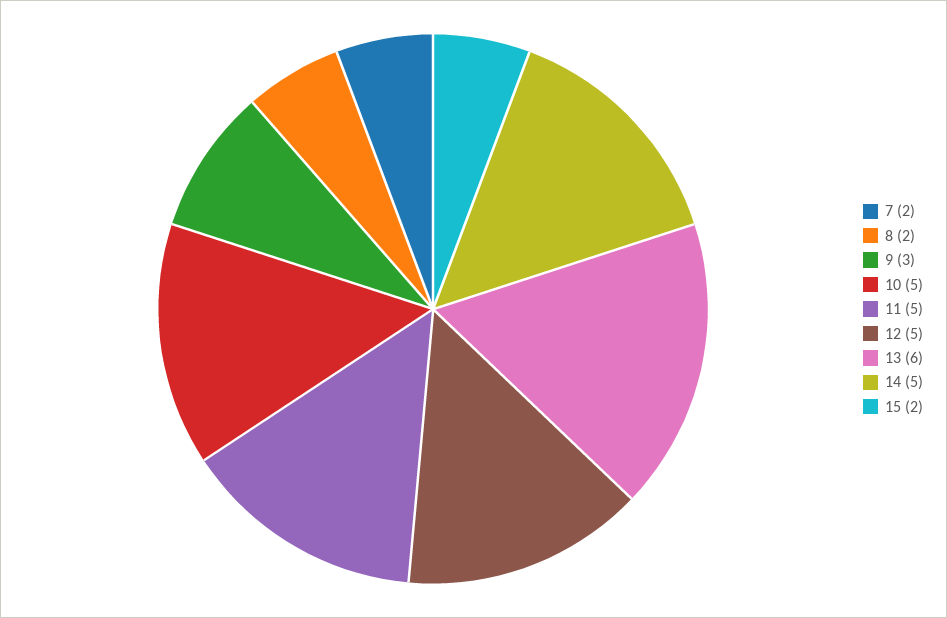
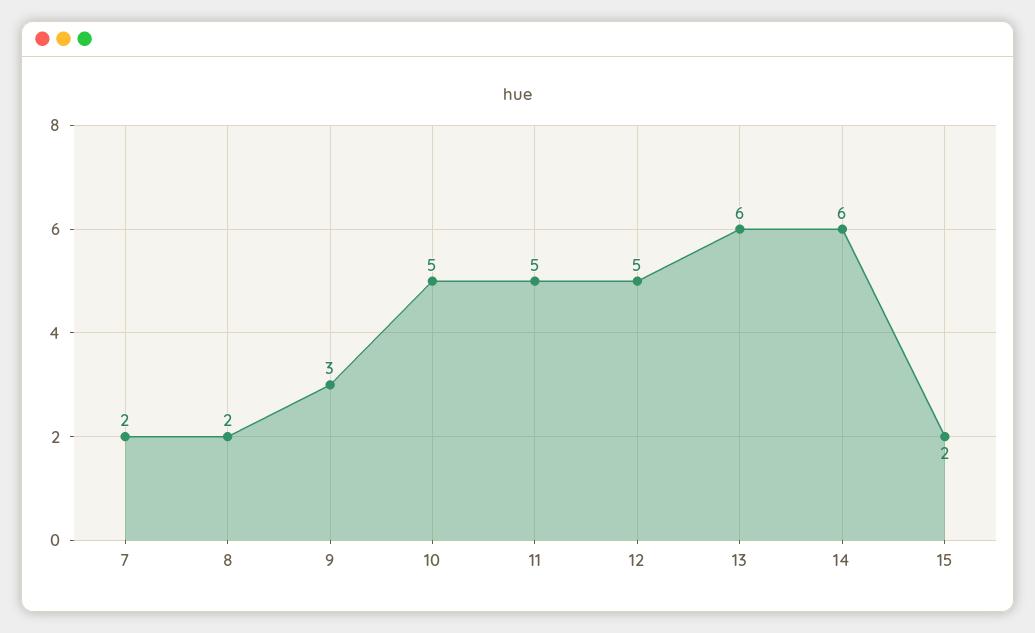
  {
    "7": 2,
    "8": 2,
    "9": 3,
    "10": 5,
    "11": 5,
    "12": 5,
    "13": 6,
-   "14": 5,
+   "14": 6,
    "15": 2
  }

